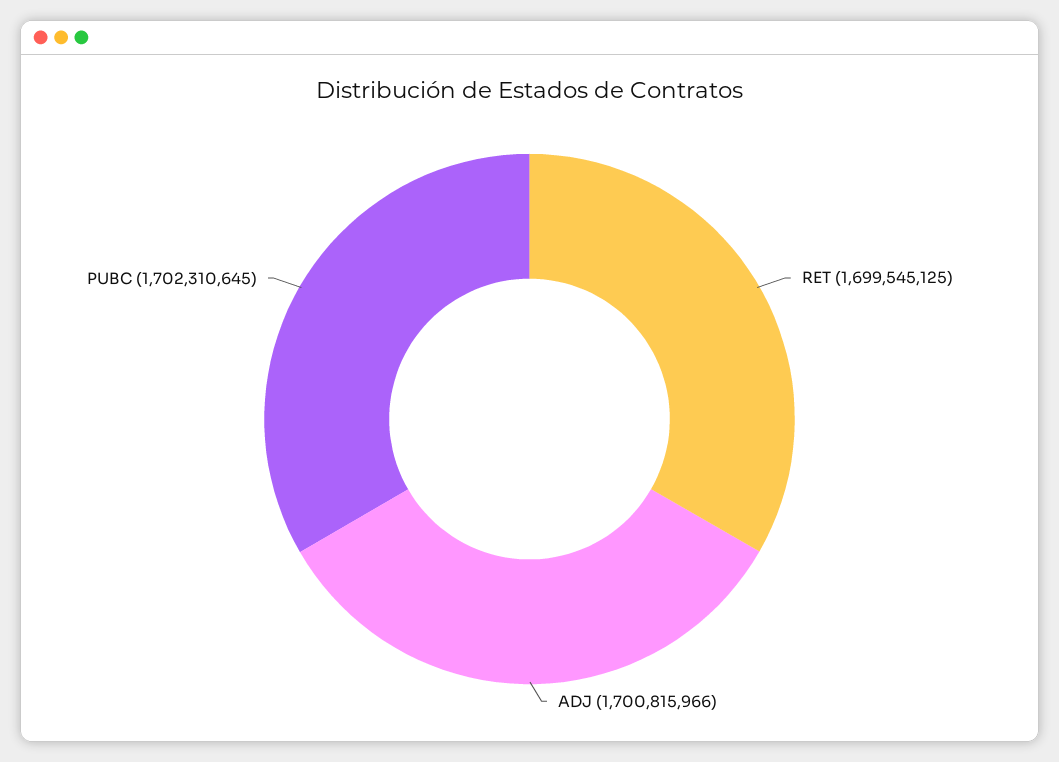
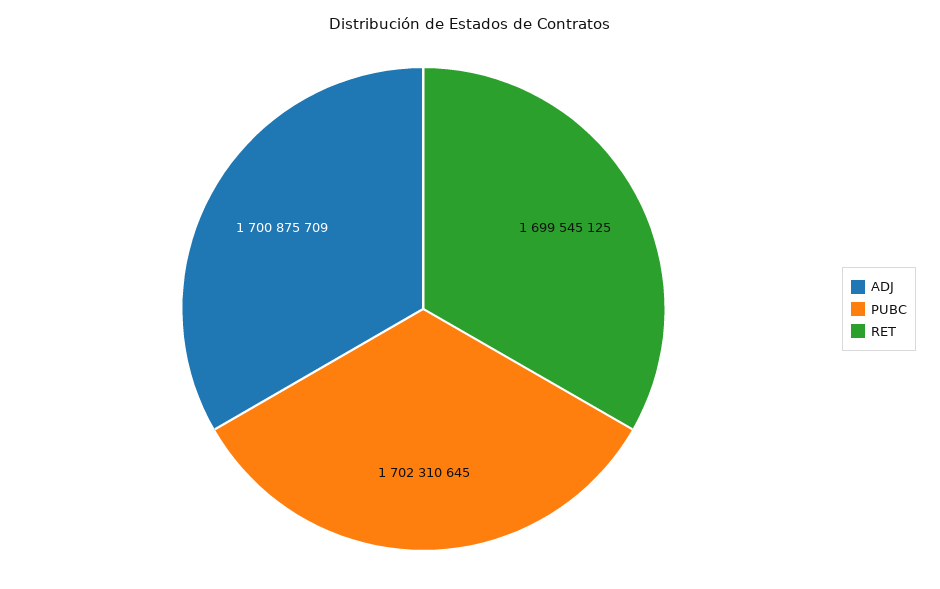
  {
    "RET": 1699545125,
-   "ADJ": 1700815966,
+   "ADJ": 1700875709,
    "PUBC": 1702310645
  }

